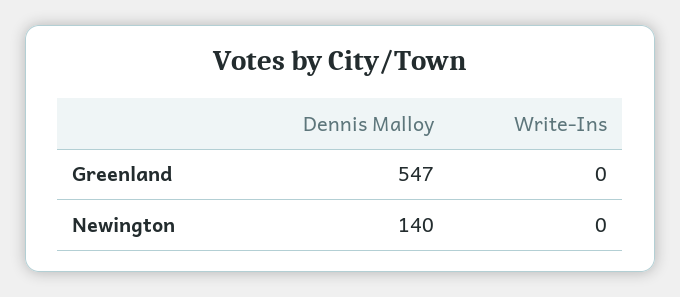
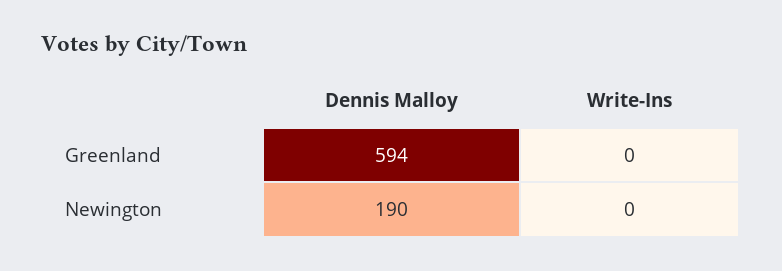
  {
    "Dennis Malloy": {
-     "Greenland": 547,
+     "Greenland": 594,
-     "Newington": 140
+     "Newington": 190
    },
    "Write-Ins": {
      "Greenland": 0,
      "Newington": 0
    }
  }

